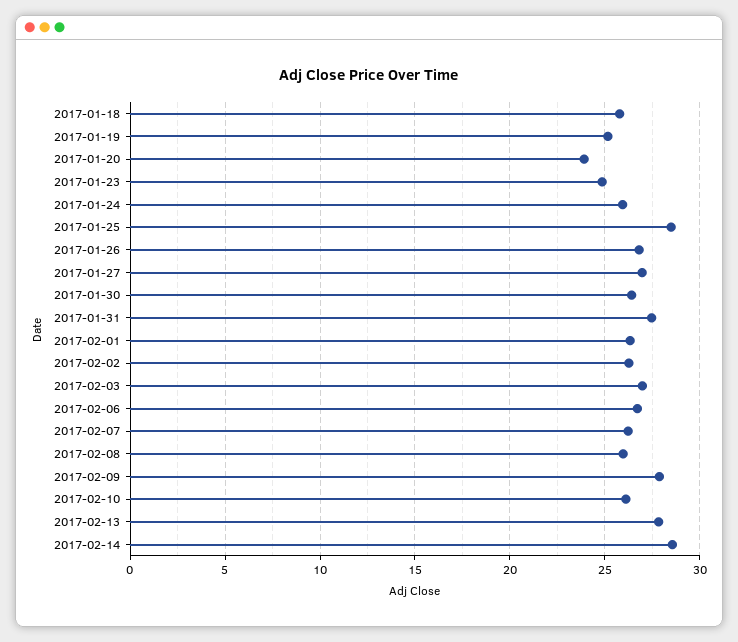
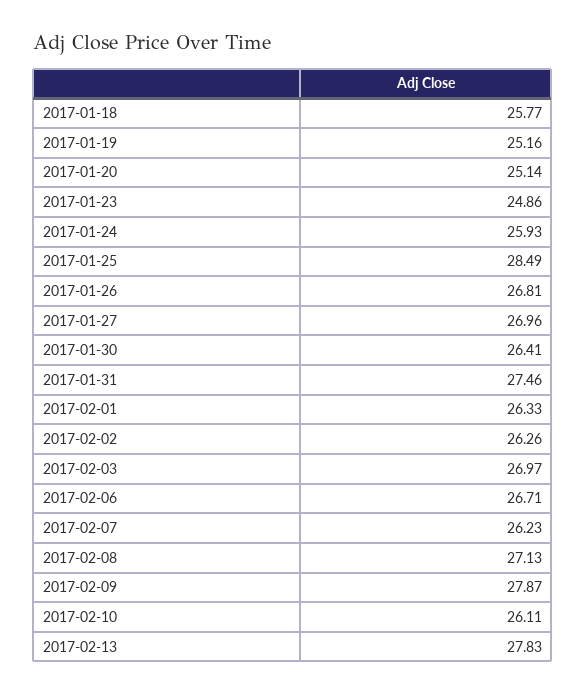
  {
    "2017-01-18": 25.77,
    "2017-01-19": 25.16,
-   "2017-01-20": 24,
+   "2017-01-20": 25.14,
    "2017-01-23": 24.86,
    "2017-01-24": 25.93,
    "2017-01-25": 28.49,
    "2017-01-26": 26.81,
    "2017-01-27": 26.96,
    "2017-01-30": 26.41,
    "2017-01-31": 27.46,
    "2017-02-01": 26.33,
    "2017-02-02": 26.26,
    "2017-02-03": 26.97,
    "2017-02-06": 26.71,
    "2017-02-07": 26.23,
-   "2017-02-08": 26,
+   "2017-02-08": 27.13,
    "2017-02-09": 27.87,
    "2017-02-10": 26.11,
-   "2017-02-13": 27.83,
+   "2017-02-13": 27.83
-   "2017-02-14": 28.5
  }

